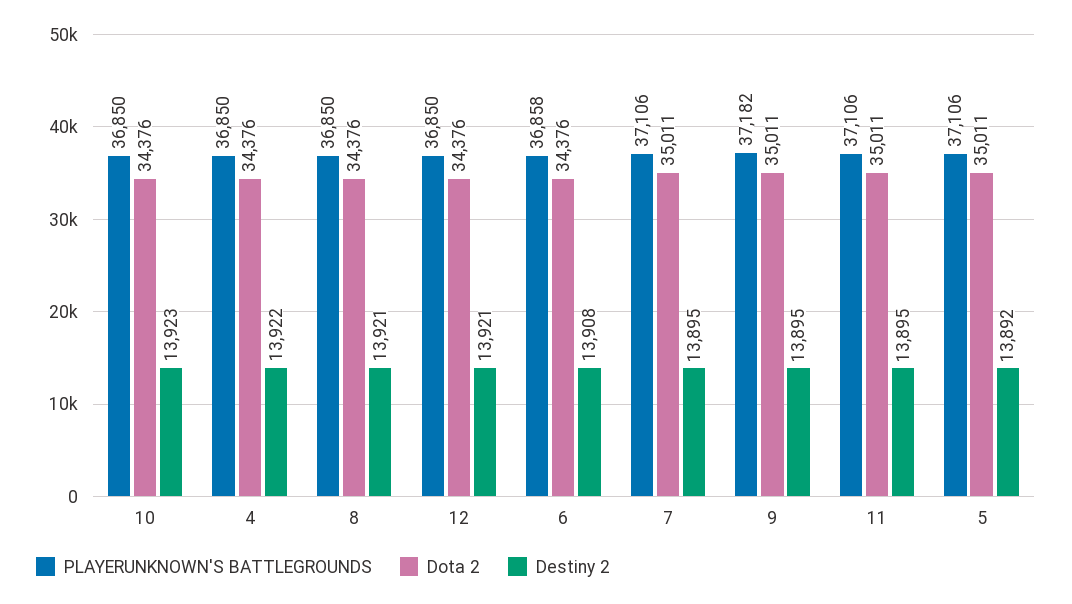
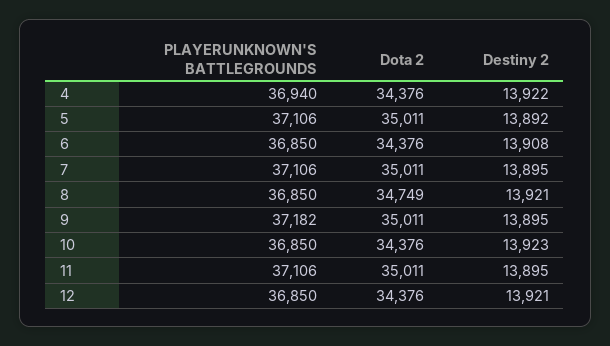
  {
    "PLAYERUNKNOWN'S BATTLEGROUNDS": {
      "10": 36850,
-     "4": 36850,
+     "4": 36940,
      "8": 36850,
      "12": 36850,
-     "6": 36858,
+     "6": 36850,
      "7": 37106,
      "9": 37182,
      "11": 37106,
      "5": 37106
    },
    "Dota 2": {
      "10": 34376,
      "4": 34376,
-     "8": 34376,
+     "8": 34749,
      "12": 34376,
      "6": 34376,
      "7": 35011,
      "9": 35011,
      "11": 35011,
      "5": 35011
    },
    "Destiny 2": {
      "10": 13923,
      "4": 13922,
      "8": 13921,
      "12": 13921,
      "6": 13908,
      "7": 13895,
      "9": 13895,
      "11": 13895,
      "5": 13892
    }
  }

